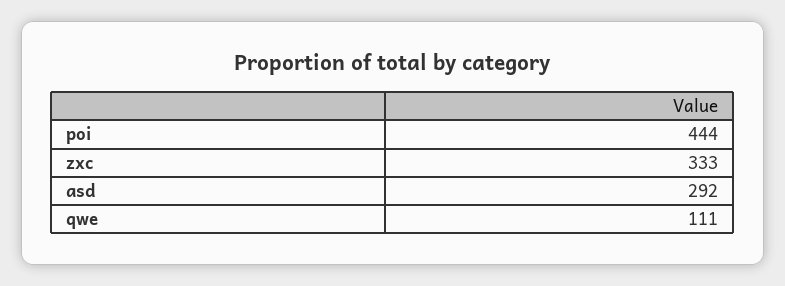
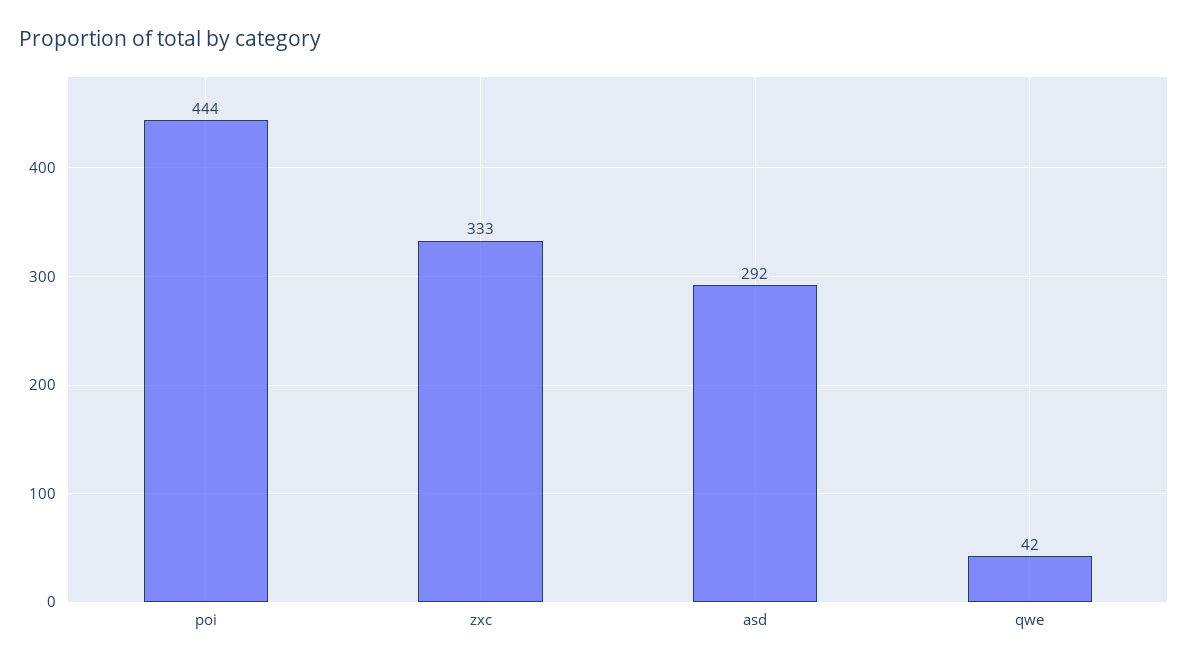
  {
    "poi": 444,
    "zxc": 333,
    "asd": 292,
-   "qwe": 111
+   "qwe": 42
  }

